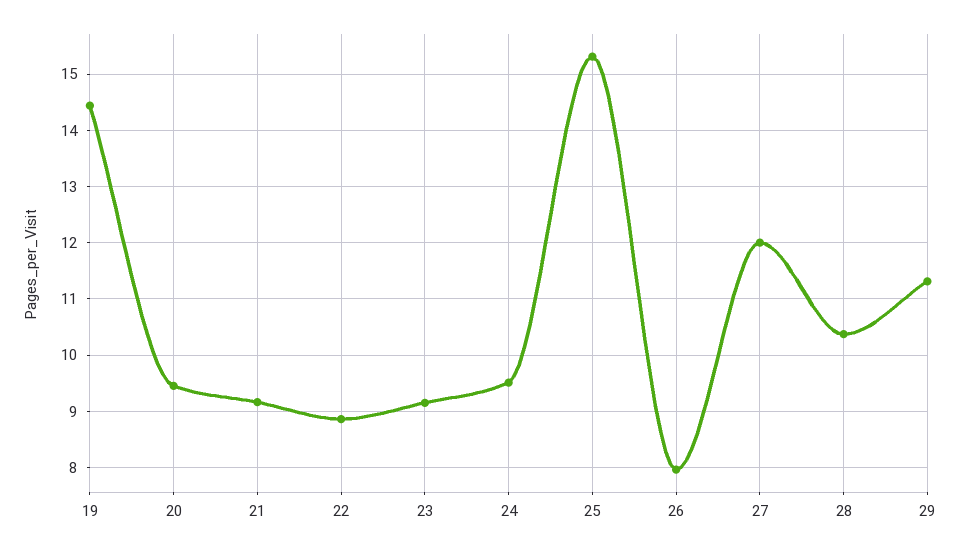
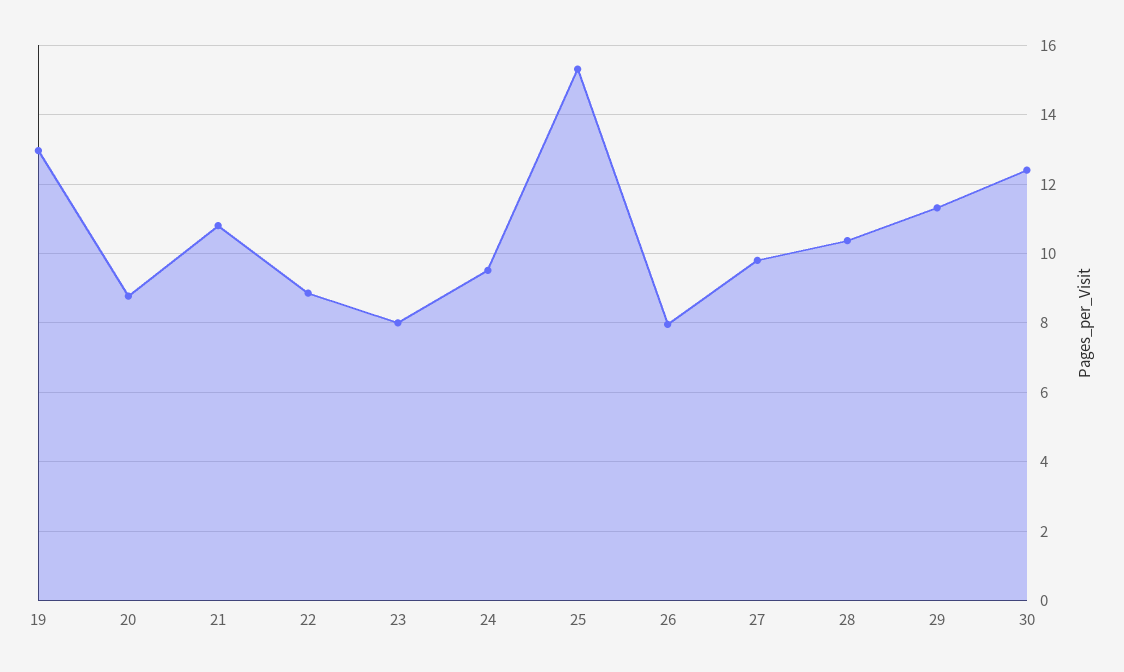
  {
-   "19": 14.4,
+   "19": 13,
-   "20": 9.4,
+   "20": 8.8,
-   "21": 9.2,
+   "21": 10.8,
    "22": 8.8,
-   "23": 9.2,
+   "23": 8,
    "24": 9.6,
    "25": 15.4,
    "26": 8,
-   "27": 12,
+   "27": 9.8,
    "28": 10.4,
-   "29": 11.4
+   "29": 11.4,
+   "30": 12.4
  }

